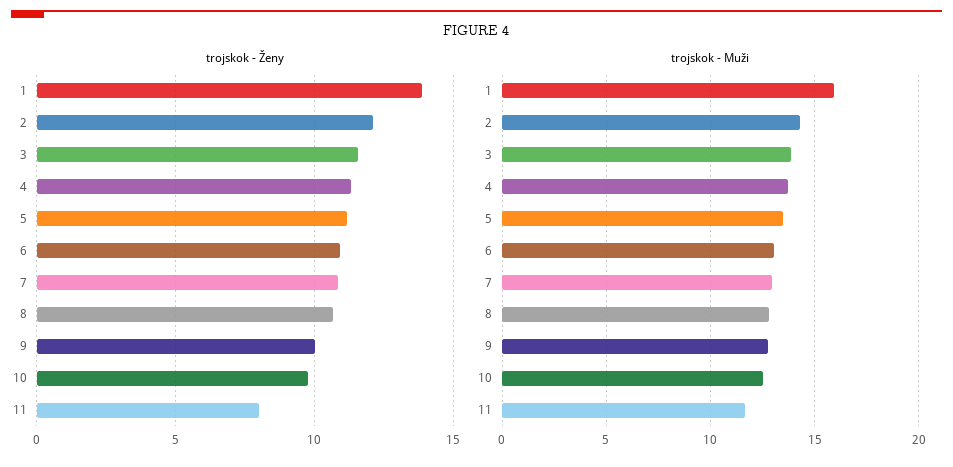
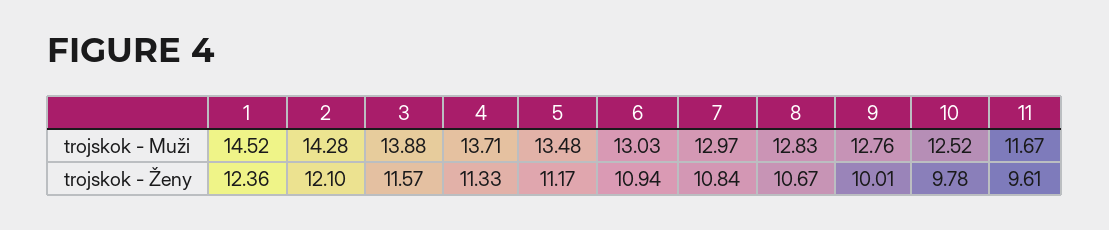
  {
    "trojskok - Ženy": {
-     "1": 14,
+     "1": 12.36,
      "2": 12.1,
      "3": 11.57,
      "4": 11.33,
      "5": 11.17,
      "6": 10.94,
      "7": 10.84,
      "8": 10.67,
      "9": 10.01,
      "10": 9.78,
-     "11": 8
+     "11": 9.61
    },
    "trojskok - Muži": {
-     "1": 16,
+     "1": 14.52,
      "2": 14.28,
      "3": 13.88,
      "4": 13.71,
      "5": 13.48,
      "6": 13.03,
      "7": 12.97,
      "8": 12.83,
      "9": 12.76,
      "10": 12.52,
      "11": 11.67
    }
  }

